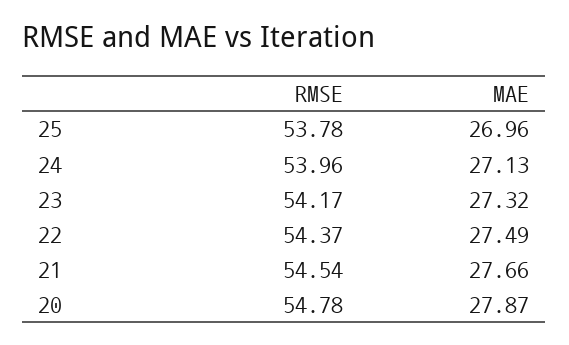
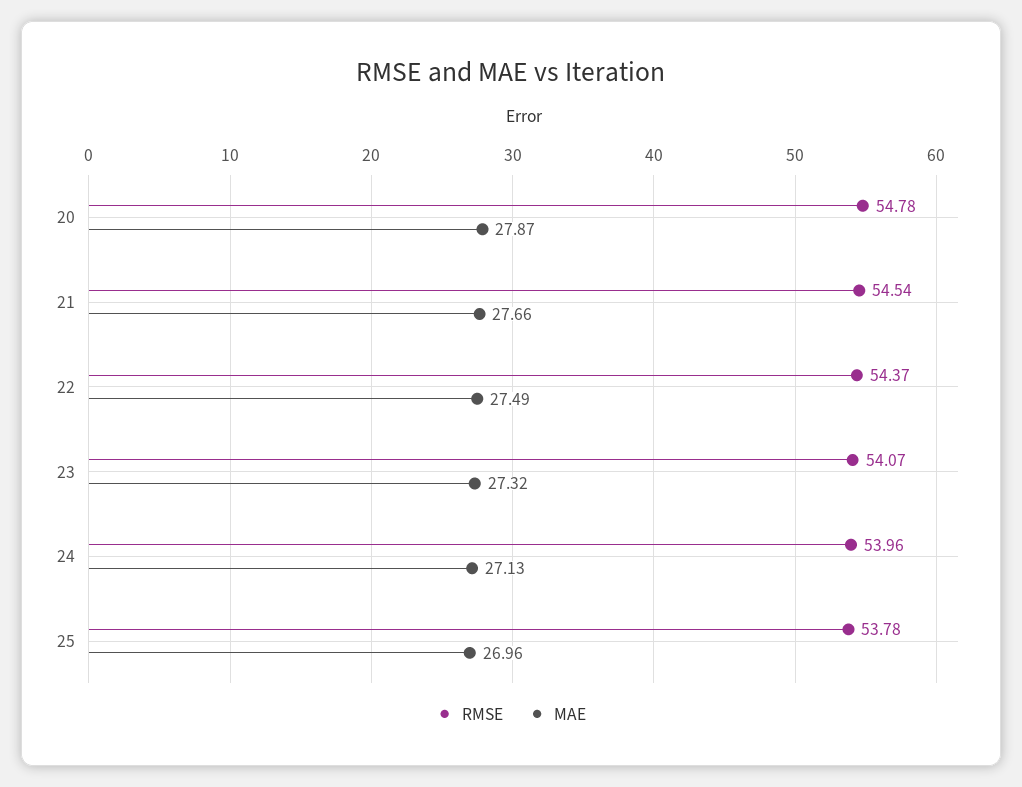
  {
    "RMSE": {
      "25": 53.78,
      "24": 53.96,
-     "23": 54.17,
+     "23": 54.07,
      "22": 54.37,
      "21": 54.54,
      "20": 54.78
    },
    "MAE": {
      "25": 26.96,
      "24": 27.13,
      "23": 27.32,
      "22": 27.49,
      "21": 27.66,
      "20": 27.87
    }
  }

